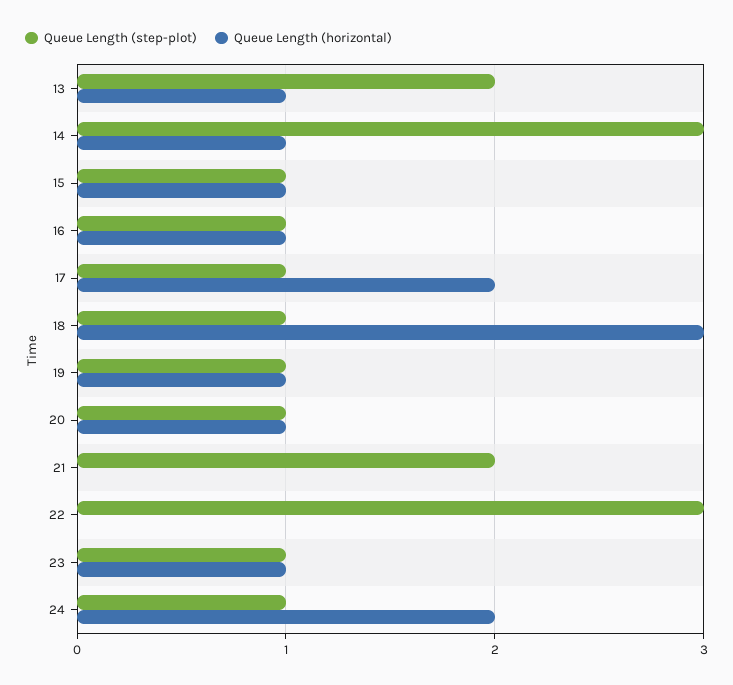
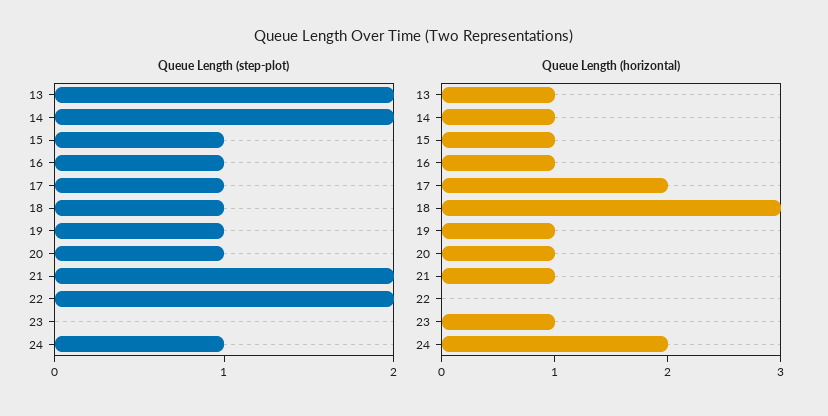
  {
    "Queue Length (step-plot)": {
      "13": 2,
-     "14": 3,
+     "14": 2,
      "15": 1,
      "16": 1,
      "17": 1,
      "18": 1,
      "19": 1,
      "20": 1,
      "21": 2,
-     "22": 3,
+     "22": 2,
-     "23": 1,
+     "23": 0,
      "24": 1
    },
    "Queue Length (horizontal)": {
      "13": 1,
      "14": 1,
      "15": 1,
      "16": 1,
      "17": 2,
      "18": 3,
      "19": 1,
      "20": 1,
-     "21": 0,
+     "21": 1,
      "22": 0,
      "23": 1,
      "24": 2
    }
  }

